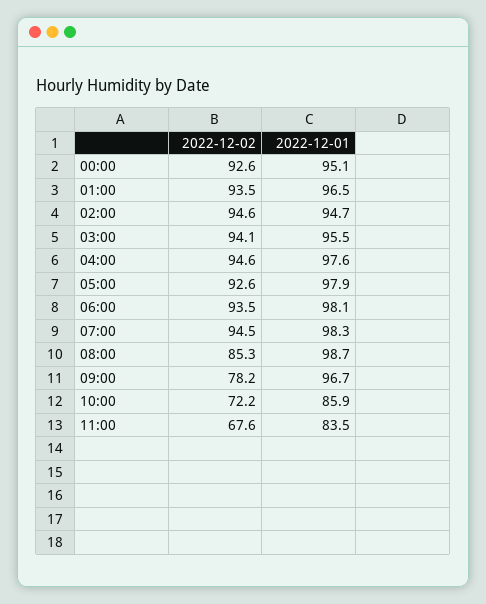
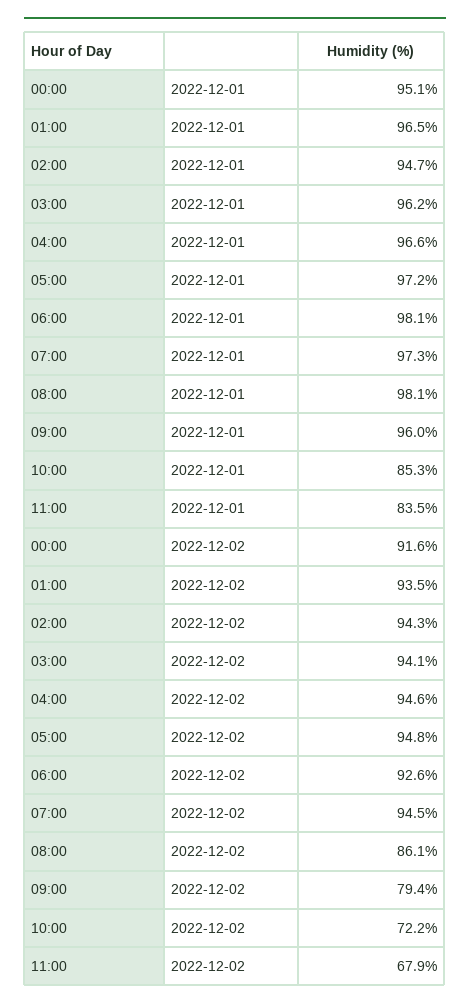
  {
    "2022-12-02": {
-     "00:00": 92.6,
+     "00:00": 91.6,
      "01:00": 93.5,
-     "02:00": 94.6,
+     "02:00": 94.3,
      "03:00": 94.1,
      "04:00": 94.6,
-     "05:00": 92.6,
+     "05:00": 94.8,
-     "06:00": 93.5,
+     "06:00": 92.6,
      "07:00": 94.5,
-     "08:00": 85.3,
+     "08:00": 86.1,
-     "09:00": 78.2,
+     "09:00": 79.4,
      "10:00": 72.2,
-     "11:00": 67.6
+     "11:00": 67.9
    },
    "2022-12-01": {
      "00:00": 95.1,
      "01:00": 96.5,
      "02:00": 94.7,
-     "03:00": 95.5,
+     "03:00": 96.2,
-     "04:00": 97.6,
+     "04:00": 96.6,
-     "05:00": 97.9,
+     "05:00": 97.2,
      "06:00": 98.1,
-     "07:00": 98.3,
+     "07:00": 97.3,
-     "08:00": 98.7,
+     "08:00": 98.1,
-     "09:00": 96.7,
+     "09:00": 96,
-     "10:00": 85.9,
+     "10:00": 85.3,
      "11:00": 83.5
    }
  }

